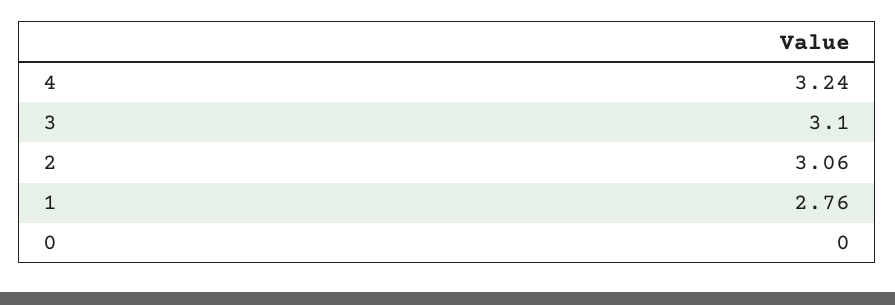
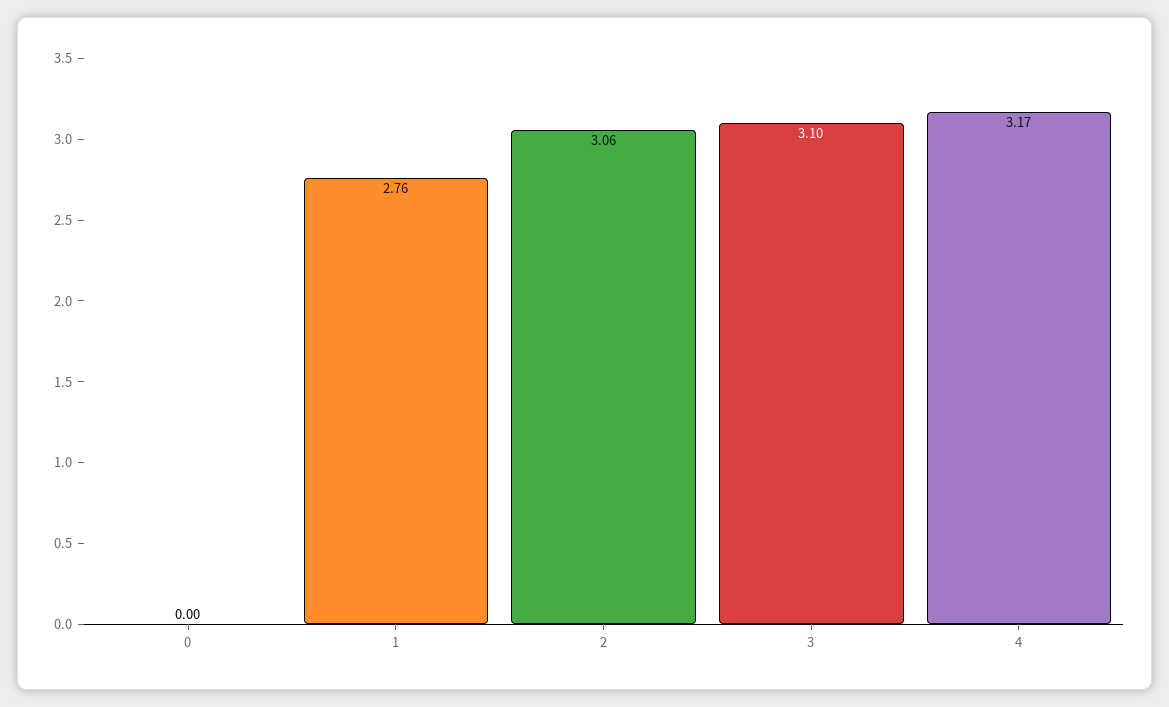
  {
-   "4": 3.24,
+   "4": 3.17,
    "3": 3.1,
    "2": 3.06,
    "1": 2.76,
    "0": 0
  }

